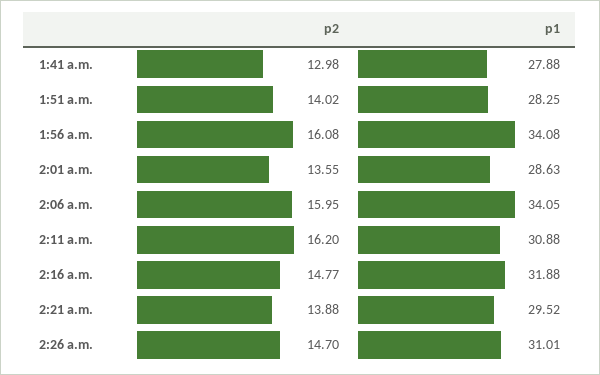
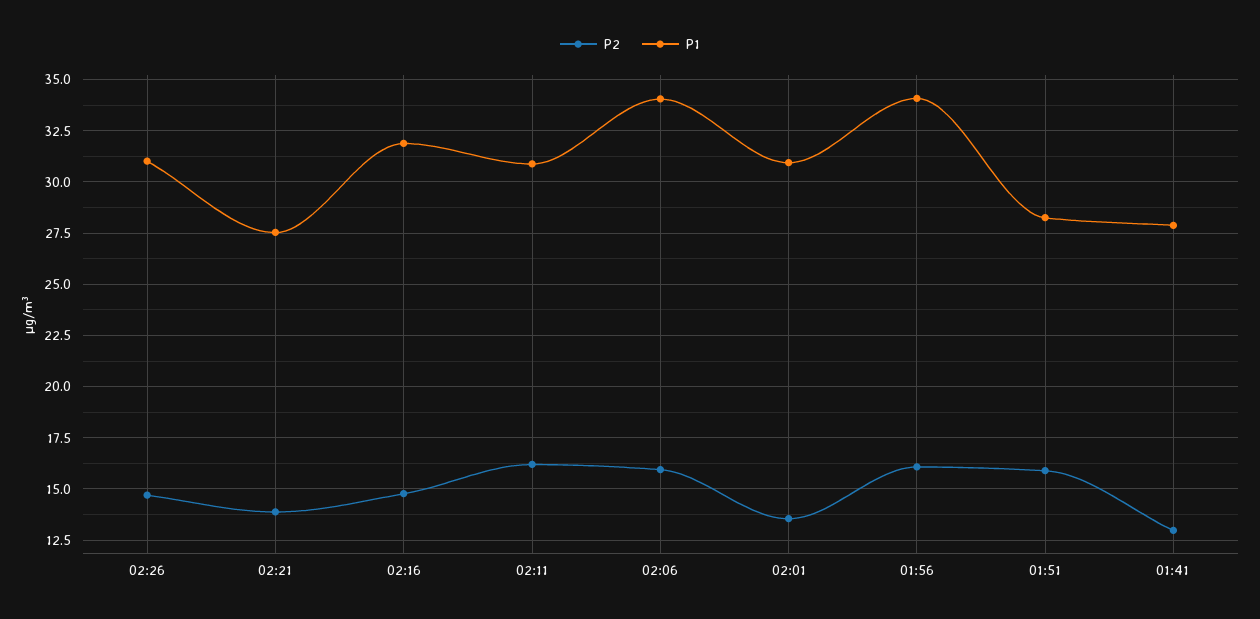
  {
    "p2": {
      "1:41 a.m.": 12.98,
-     "1:51 a.m.": 14.02,
+     "1:51 a.m.": 16,
      "1:56 a.m.": 16.08,
      "2:01 a.m.": 13.55,
      "2:06 a.m.": 15.95,
      "2:11 a.m.": 16.2,
      "2:16 a.m.": 14.77,
      "2:21 a.m.": 13.88,
      "2:26 a.m.": 14.7
    },
    "p1": {
      "1:41 a.m.": 27.88,
      "1:51 a.m.": 28.25,
      "1:56 a.m.": 34.08,
-     "2:01 a.m.": 28.63,
+     "2:01 a.m.": 31,
      "2:06 a.m.": 34.05,
      "2:11 a.m.": 30.88,
      "2:16 a.m.": 31.88,
-     "2:21 a.m.": 29.52,
+     "2:21 a.m.": 27.5,
      "2:26 a.m.": 31.01
    }
  }

